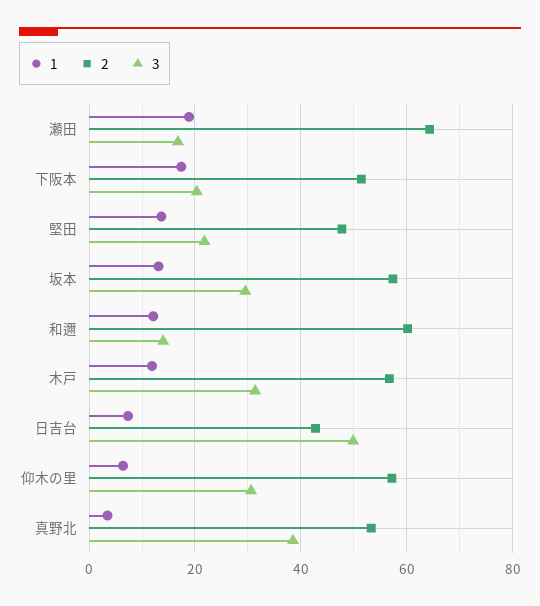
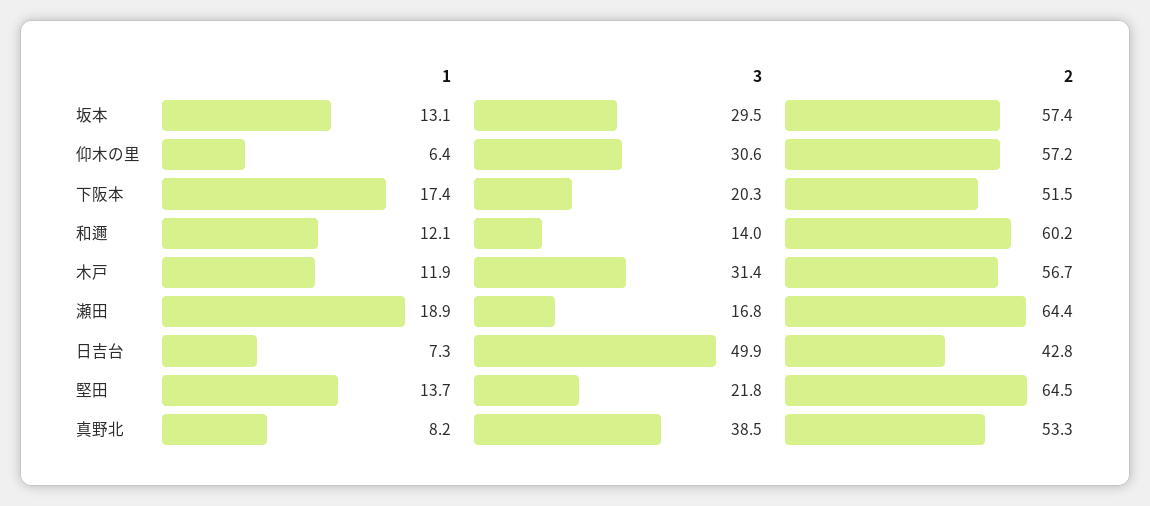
  {
    "1": {
      "瀬田": 18.9,
      "下阪本": 17.4,
      "堅田": 13.7,
      "坂本": 13.1,
      "和邇": 12.1,
      "木戸": 11.9,
      "日吉台": 7.3,
      "仰木の里": 6.4,
-     "真野北": 4
+     "真野北": 8.2
    },
    "2": {
      "瀬田": 64.4,
      "下阪本": 51.5,
-     "堅田": 48,
+     "堅田": 64.5,
      "坂本": 57.4,
      "和邇": 60.2,
      "木戸": 56.7,
      "日吉台": 42.8,
      "仰木の里": 57.2,
      "真野北": 53.3
    },
    "3": {
      "瀬田": 16.8,
      "下阪本": 20.3,
      "堅田": 21.8,
      "坂本": 29.5,
      "和邇": 14,
      "木戸": 31.4,
      "日吉台": 49.9,
      "仰木の里": 30.6,
      "真野北": 38.5
    }
  }

